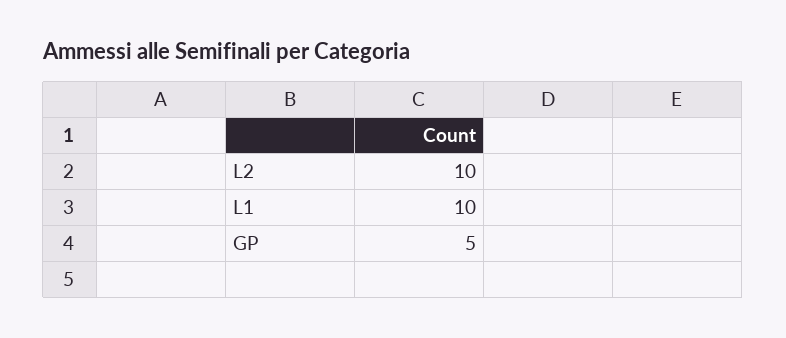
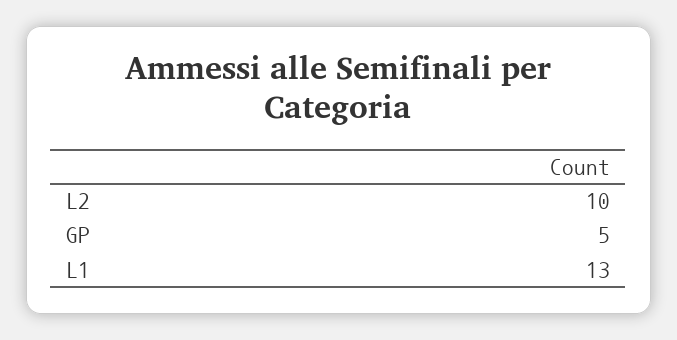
  {
    "L2": 10,
-   "L1": 10,
+   "L1": 13,
    "GP": 5
  }

